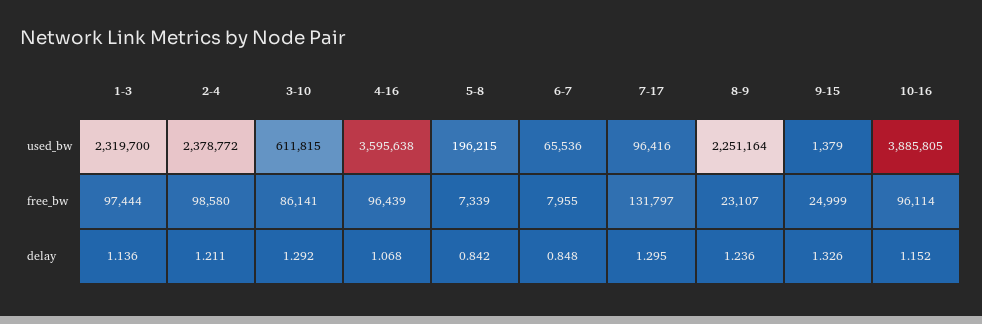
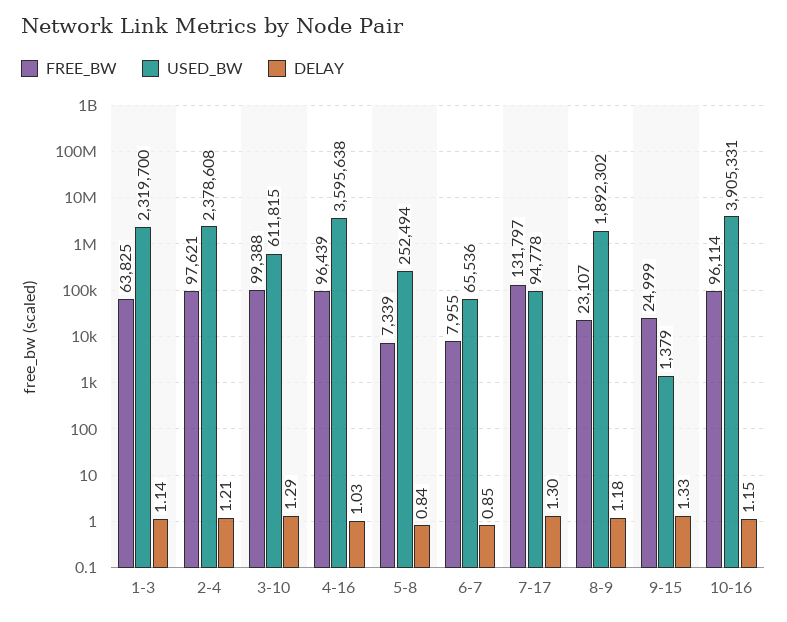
  {
    "used_bw": {
      "1-3": 2319700,
-     "2-4": 2378772,
+     "2-4": 2378608,
      "3-10": 611815,
      "4-16": 3595638,
-     "5-8": 196215,
+     "5-8": 252494,
      "6-7": 65536,
-     "7-17": 96416,
+     "7-17": 94778,
-     "8-9": 2251164,
+     "8-9": 1892302,
      "9-15": 1379,
-     "10-16": 3885805
+     "10-16": 3905331
    },
    "free_bw": {
-     "1-3": 97444,
+     "1-3": 63825,
-     "2-4": 98580,
+     "2-4": 97621,
-     "3-10": 86141,
+     "3-10": 99388,
      "4-16": 96439,
      "5-8": 7339,
      "6-7": 7955,
      "7-17": 131797,
      "8-9": 23107,
      "9-15": 24999,
      "10-16": 96114
    },
    "delay": {
      "1-3": 1.136,
      "2-4": 1.211,
      "3-10": 1.292,
-     "4-16": 1.068,
+     "4-16": 1.03,
      "5-8": 0.842,
      "6-7": 0.848,
      "7-17": 1.295,
-     "8-9": 1.236,
+     "8-9": 1.18,
      "9-15": 1.326,
      "10-16": 1.152
    }
  }

